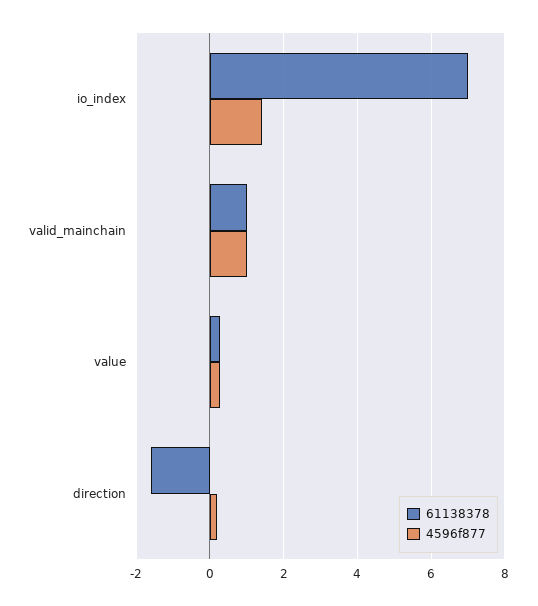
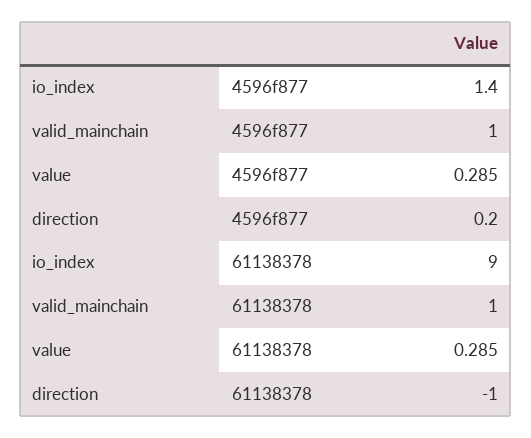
  {
    "61138378": {
-     "io_index": 7,
+     "io_index": 9,
      "valid_mainchain": 1,
      "value": 0.285,
-     "direction": -1.6
+     "direction": -1
    },
    "4596f877": {
      "io_index": 1.4,
      "valid_mainchain": 1,
      "value": 0.285,
      "direction": 0.2
    }
  }

